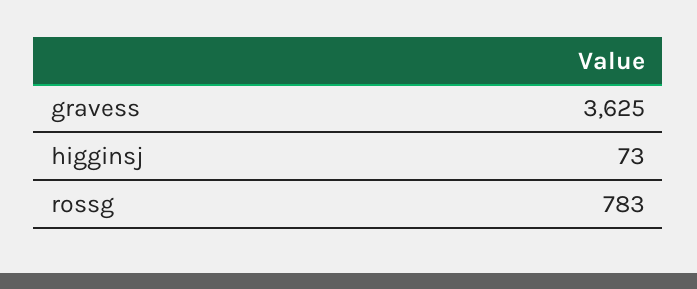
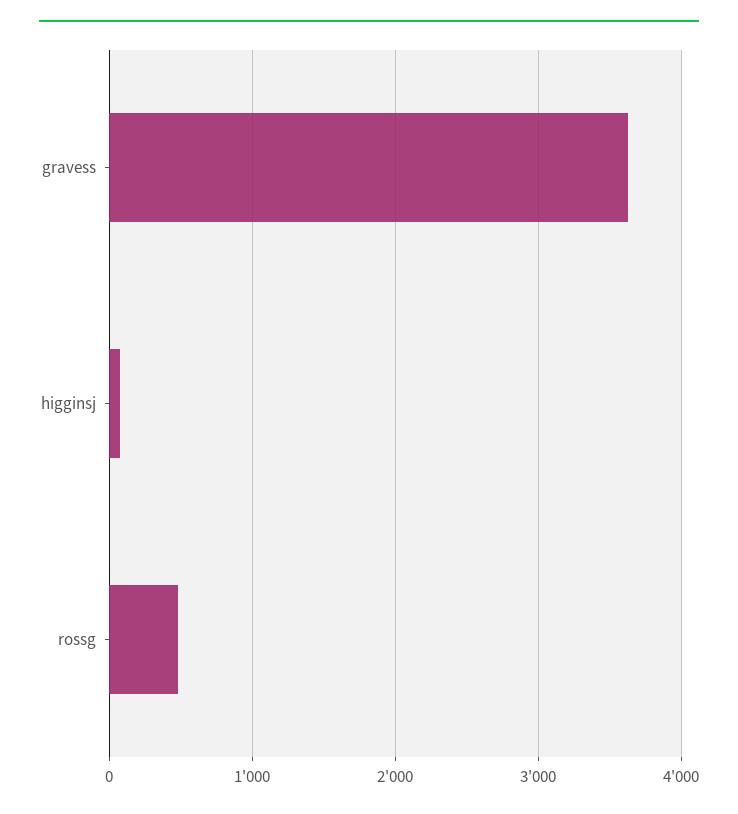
  {
    "gravess": 3625,
    "higginsj": 73,
-   "rossg": 783
+   "rossg": 500
  }

